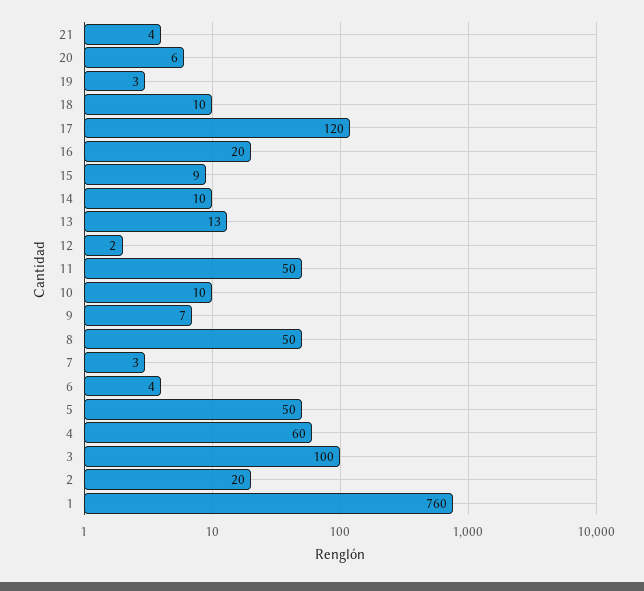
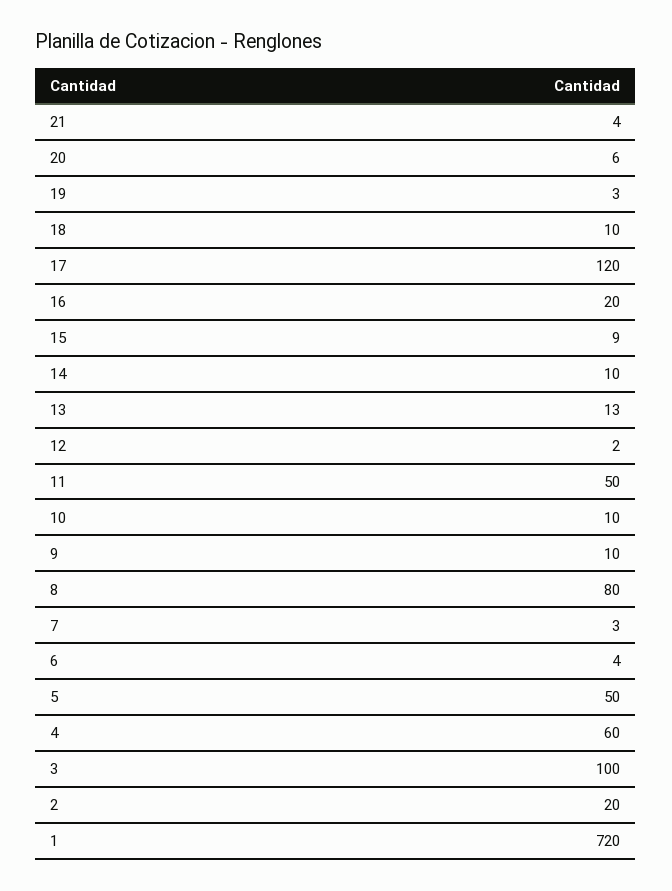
  {
    "21": 4,
    "20": 6,
    "19": 3,
    "18": 10,
    "17": 120,
    "16": 20,
    "15": 9,
    "14": 10,
    "13": 13,
    "12": 2,
    "11": 50,
    "10": 10,
-   "9": 7,
+   "9": 10,
-   "8": 50,
+   "8": 80,
    "7": 3,
    "6": 4,
    "5": 50,
    "4": 60,
    "3": 100,
    "2": 20,
-   "1": 760
+   "1": 720
  }

